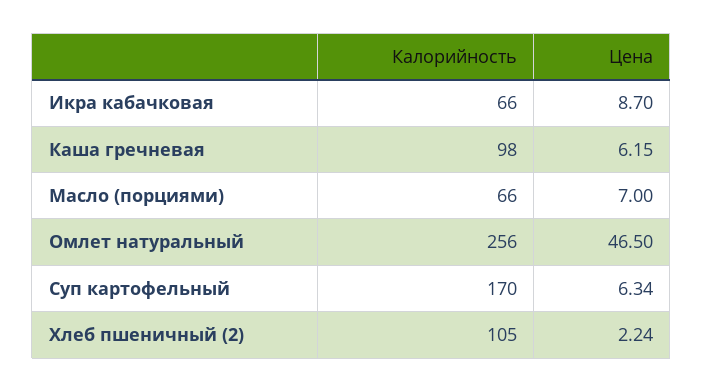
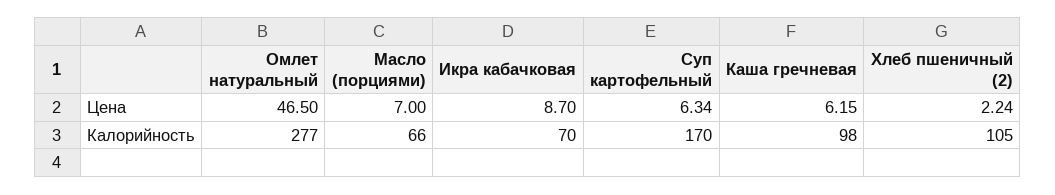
  {
    "Калорийность": {
-     "Икра кабачковая": 66,
+     "Икра кабачковая": 70,
      "Каша гречневая": 98,
      "Масло (порциями)": 66,
-     "Омлет натуральный": 256,
+     "Омлет натуральный": 277,
      "Суп картофельный": 170,
      "Хлеб пшеничный (2)": 105
    },
    "Цена": {
      "Икра кабачковая": 8.7,
      "Каша гречневая": 6.15,
      "Масло (порциями)": 7,
      "Омлет натуральный": 46.5,
      "Суп картофельный": 6.34,
      "Хлеб пшеничный (2)": 2.24
    }
  }

